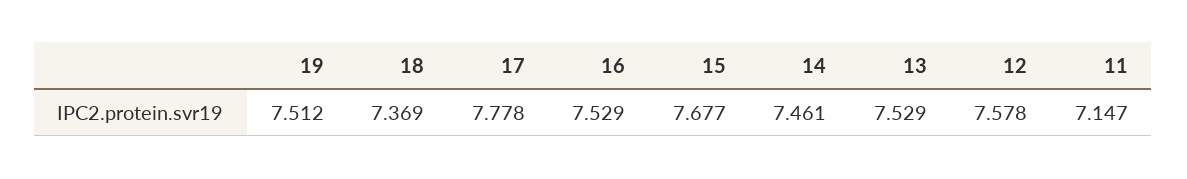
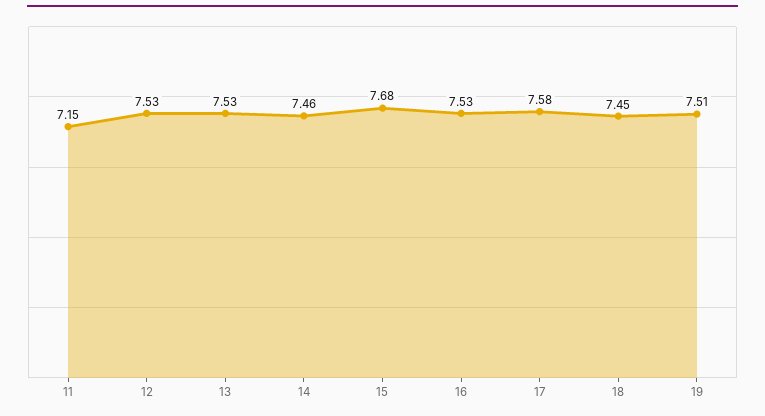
  {
    "19": 7.512,
-   "18": 7.369,
+   "18": 7.45,
-   "17": 7.778,
+   "17": 7.58,
    "16": 7.529,
    "15": 7.677,
    "14": 7.461,
    "13": 7.529,
-   "12": 7.578,
+   "12": 7.53,
    "11": 7.147
  }

